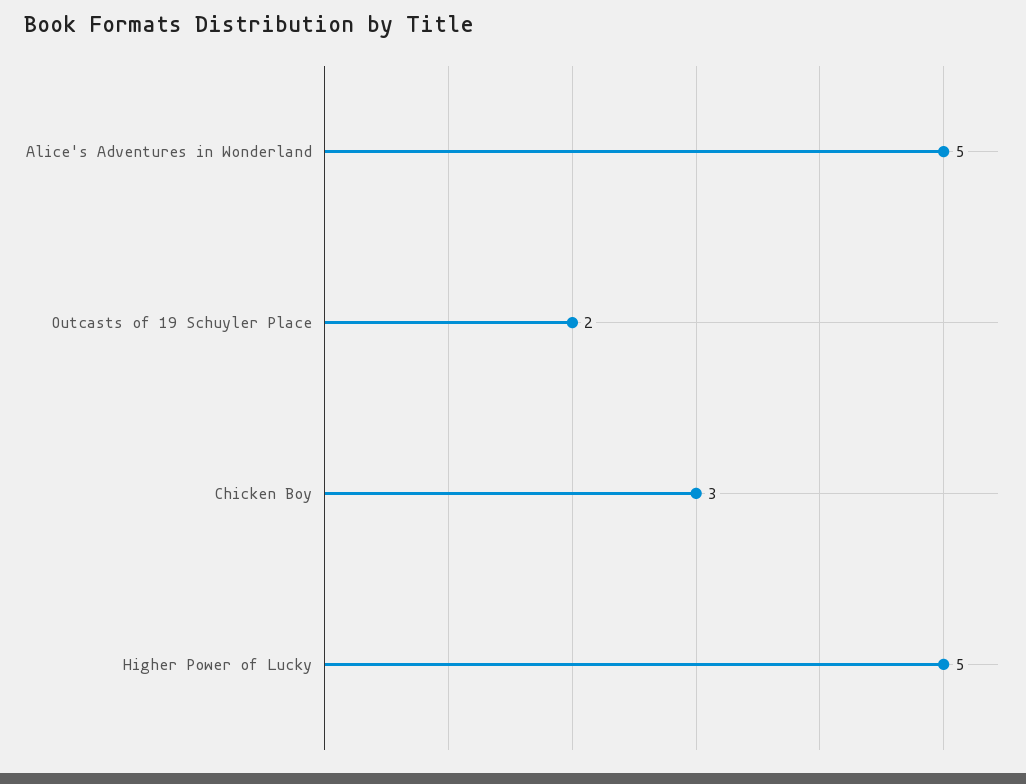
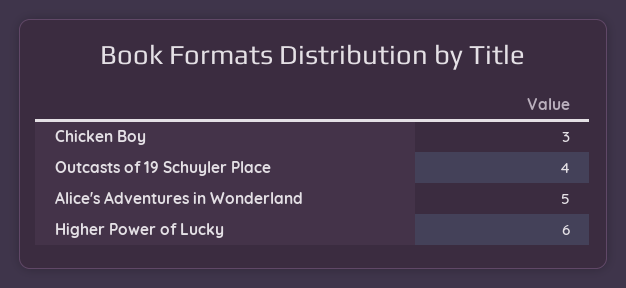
  {
    "Alice's Adventures in Wonderland": 5,
-   "Outcasts of 19 Schuyler Place": 2,
+   "Outcasts of 19 Schuyler Place": 4,
    "Chicken Boy": 3,
-   "Higher Power of Lucky": 5
+   "Higher Power of Lucky": 6
  }

